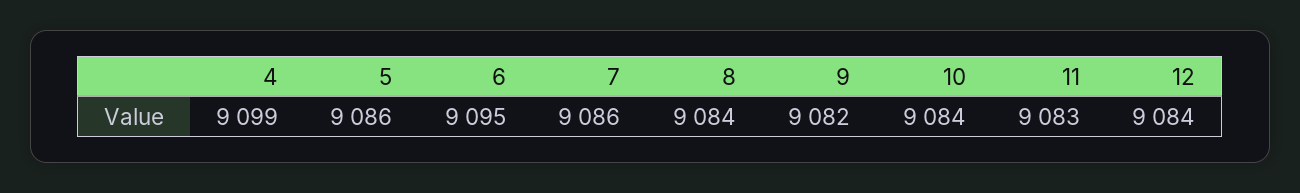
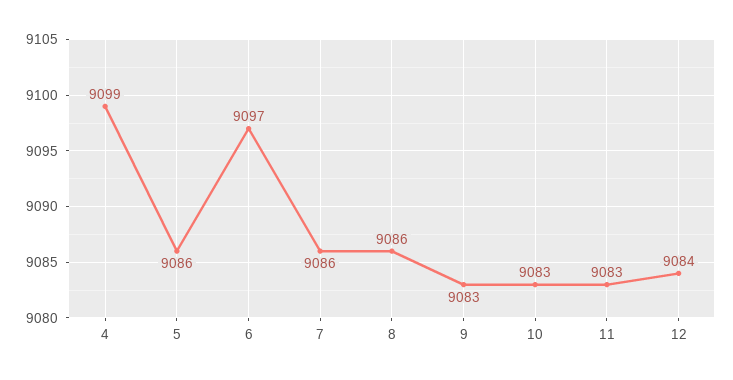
  {
    "4": 9099,
    "5": 9086,
-   "6": 9095,
+   "6": 9097,
    "7": 9086,
-   "8": 9084,
+   "8": 9086,
-   "9": 9082,
+   "9": 9083,
-   "10": 9084,
+   "10": 9083,
    "11": 9083,
    "12": 9084
  }

